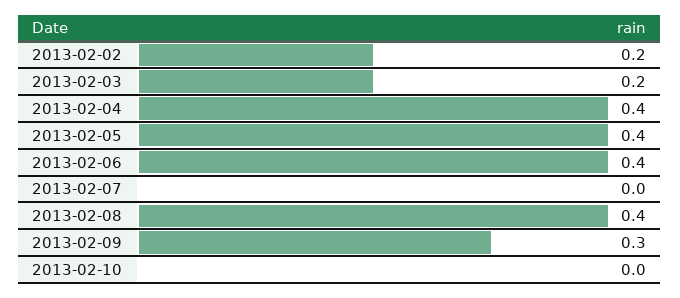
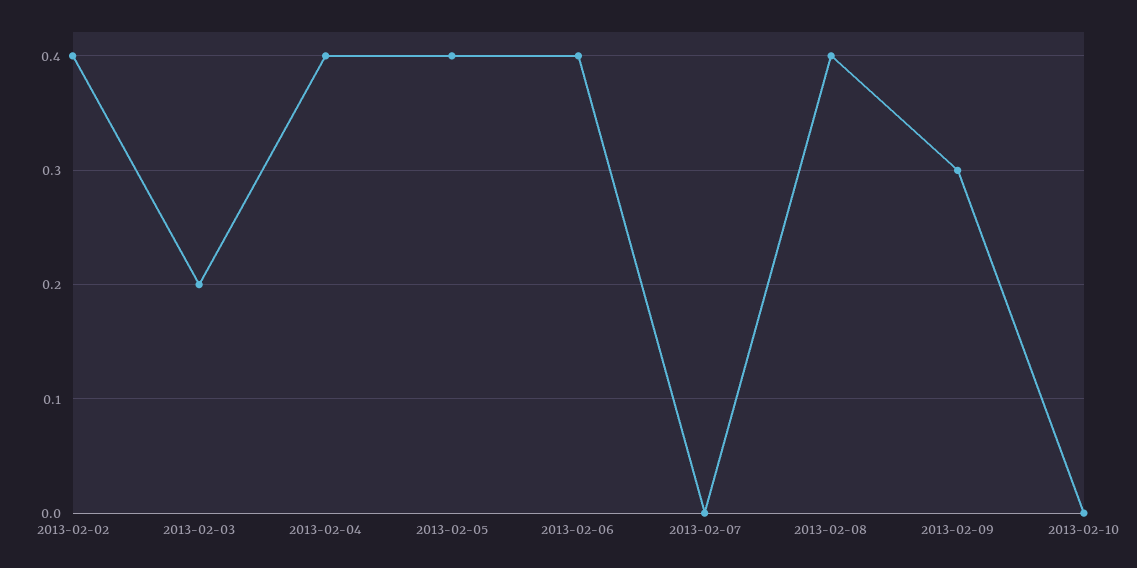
  {
-   "2013-02-02": 0.2,
+   "2013-02-02": 0.4,
    "2013-02-03": 0.2,
    "2013-02-04": 0.4,
    "2013-02-05": 0.4,
    "2013-02-06": 0.4,
    "2013-02-07": 0,
    "2013-02-08": 0.4,
    "2013-02-09": 0.3,
    "2013-02-10": 0
  }

